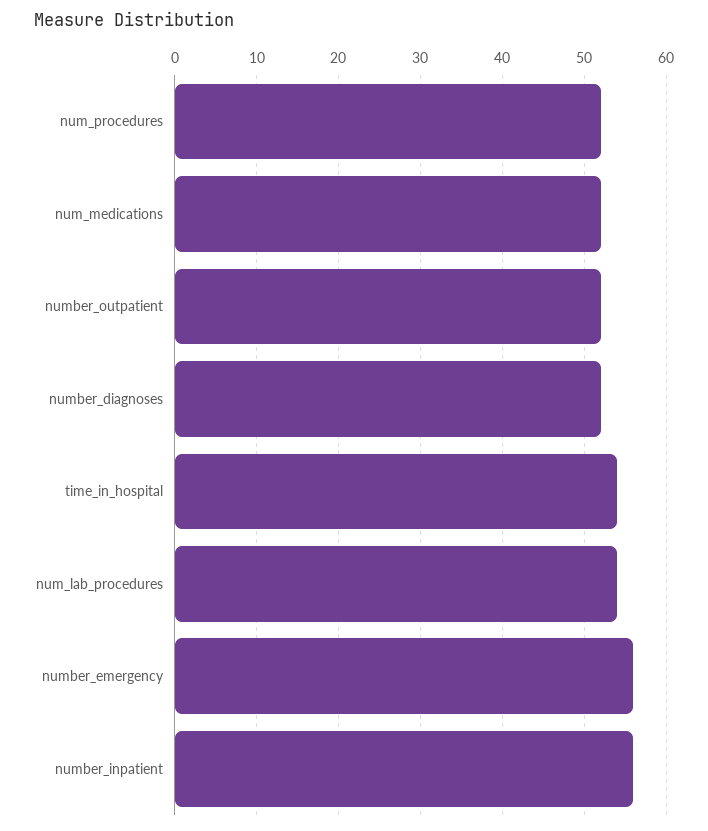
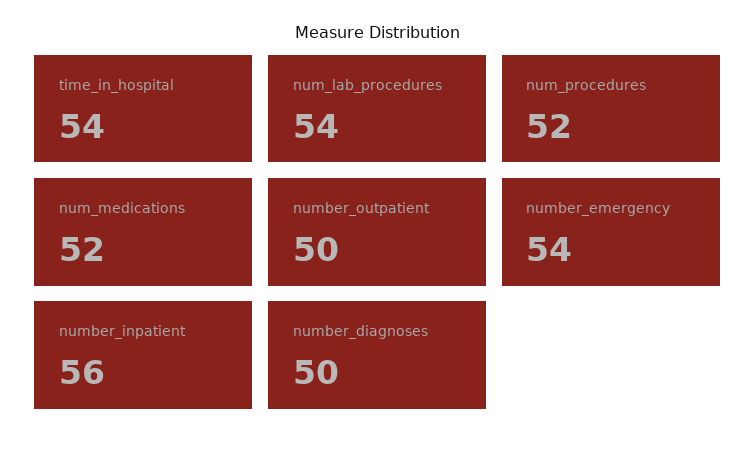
  {
    "num_procedures": 52,
    "num_medications": 52,
-   "number_outpatient": 52,
+   "number_outpatient": 50,
-   "number_diagnoses": 52,
+   "number_diagnoses": 50,
    "time_in_hospital": 54,
    "num_lab_procedures": 54,
-   "number_emergency": 56,
+   "number_emergency": 54,
    "number_inpatient": 56
  }

